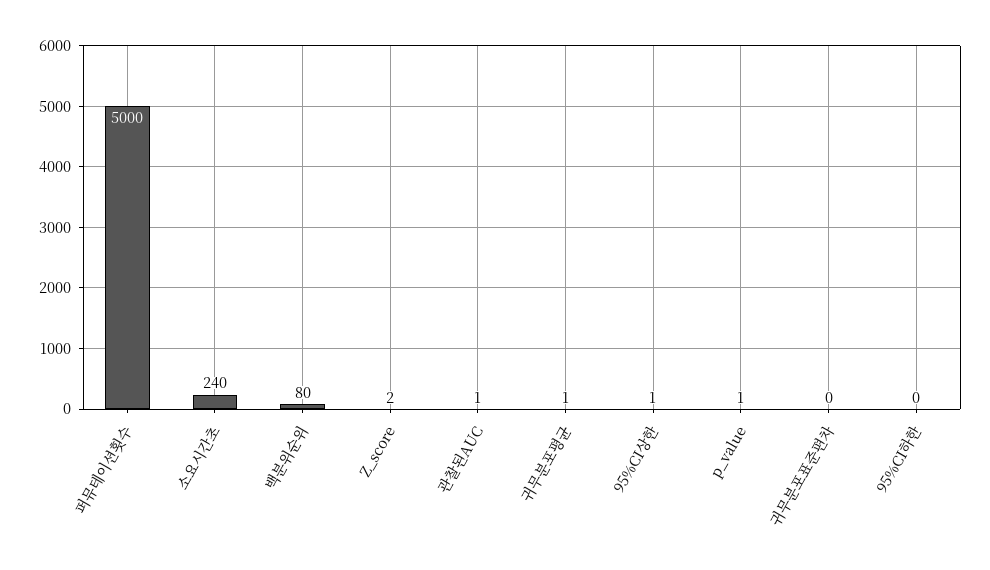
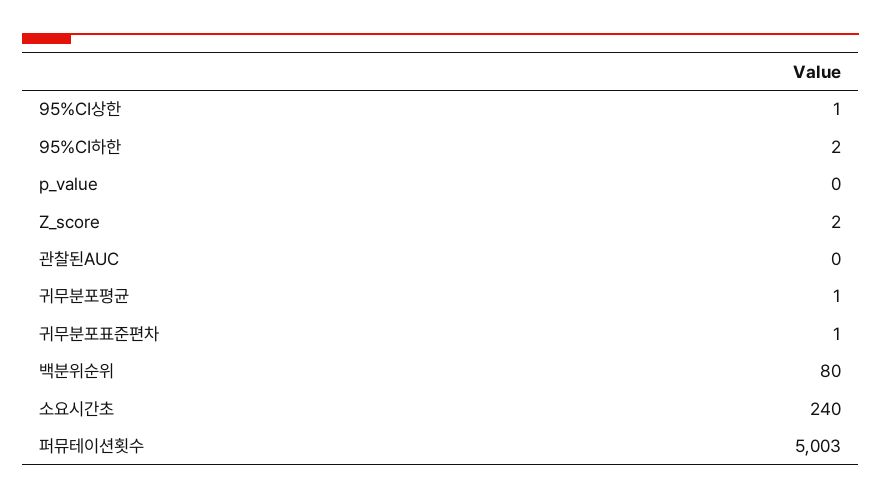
  {
-   "퍼뮤테이션횟수": 5000,
+   "퍼뮤테이션횟수": 5003,
    "소요시간초": 240,
    "백분위순위": 80,
    "Z_score": 2,
-   "관찰된AUC": 1,
+   "관찰된AUC": 0,
    "귀무분포평균": 1,
    "95%CI상한": 1,
-   "p_value": 1,
+   "p_value": 0,
-   "귀무분포표준편차": 0,
+   "귀무분포표준편차": 1,
-   "95%CI하한": 0
+   "95%CI하한": 2
  }

